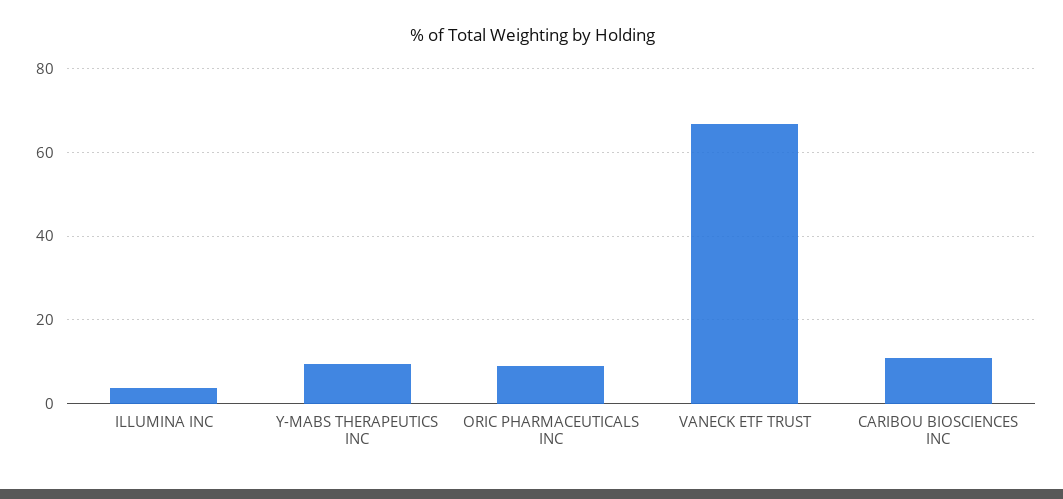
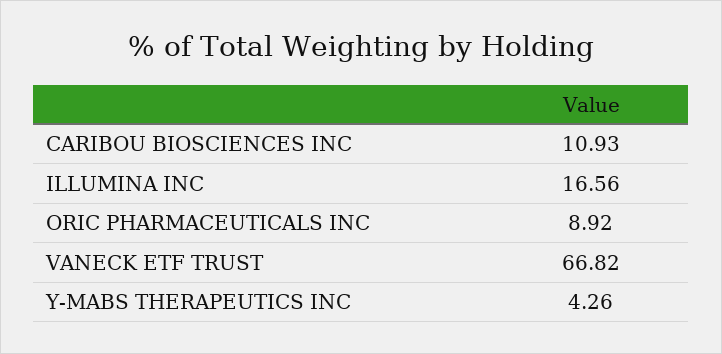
  {
-   "ILLUMINA INC": 4,
+   "ILLUMINA INC": 16.56,
-   "Y-MABS THERAPEUTICS INC": 10,
+   "Y-MABS THERAPEUTICS INC": 4.26,
    "ORIC PHARMACEUTICALS INC": 8.92,
    "VANECK ETF TRUST": 66.82,
    "CARIBOU BIOSCIENCES INC": 10.93
  }

